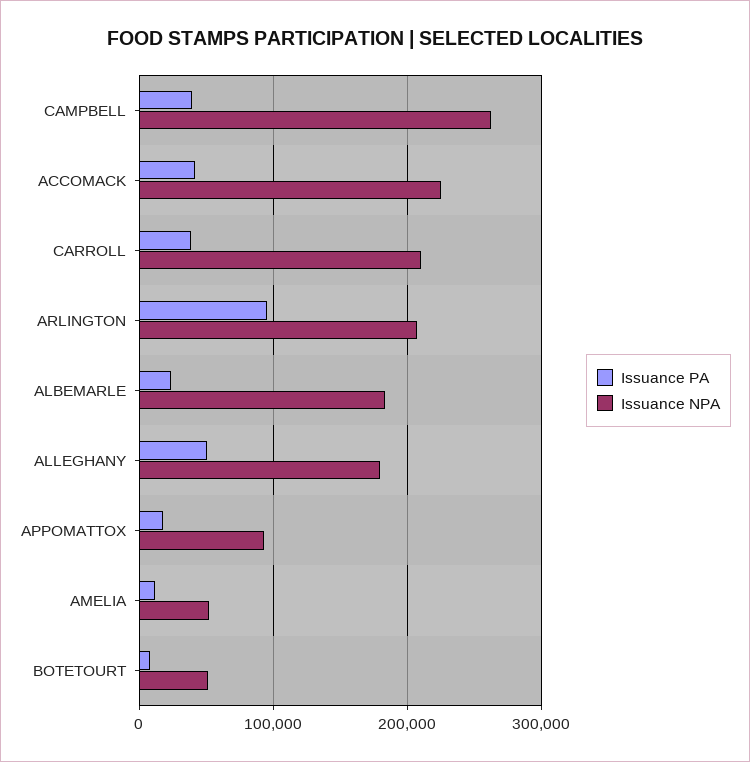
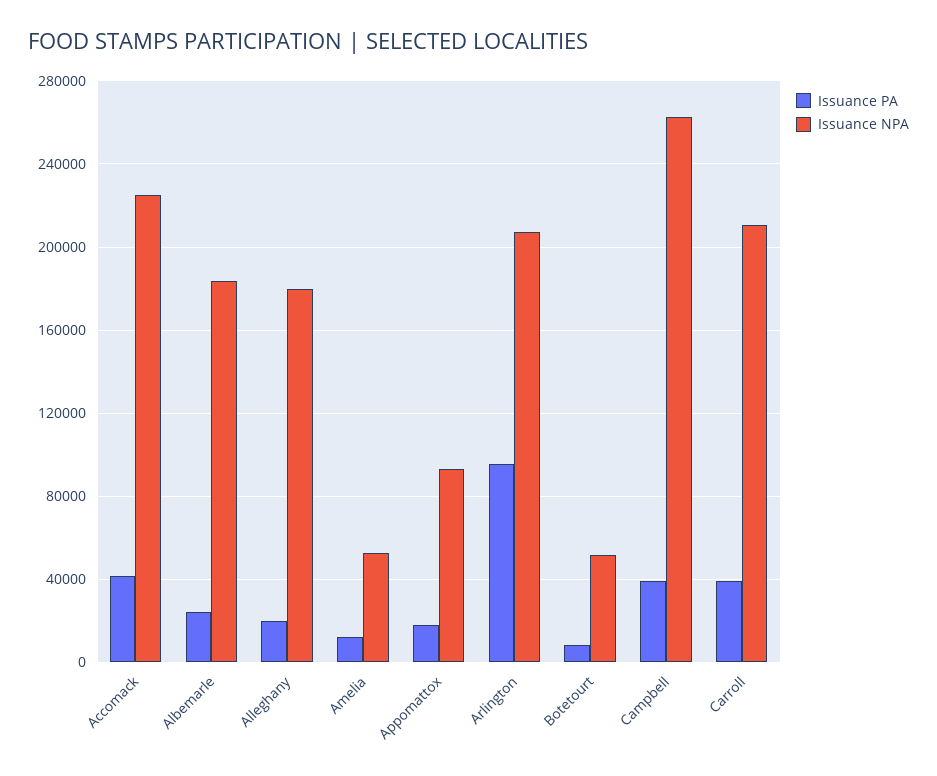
  {
    "Issuance PA": {
      "CAMPBELL": 40000,
      "ACCOMACK": 40000,
      "CARROLL": 40000,
      "ARLINGTON": 95000,
      "ALBEMARLE": 25000,
-     "ALLEGHANY": 50000,
+     "ALLEGHANY": 20000,
      "APPOMATTOX": 20000,
      "AMELIA": 10000,
      "BOTETOURT": 10000
    },
    "Issuance NPA": {
      "CAMPBELL": 265000,
      "ACCOMACK": 225000,
      "CARROLL": 210000,
      "ARLINGTON": 205000,
      "ALBEMARLE": 185000,
      "ALLEGHANY": 180000,
      "APPOMATTOX": 95000,
      "AMELIA": 50000,
      "BOTETOURT": 50000
    }
  }

